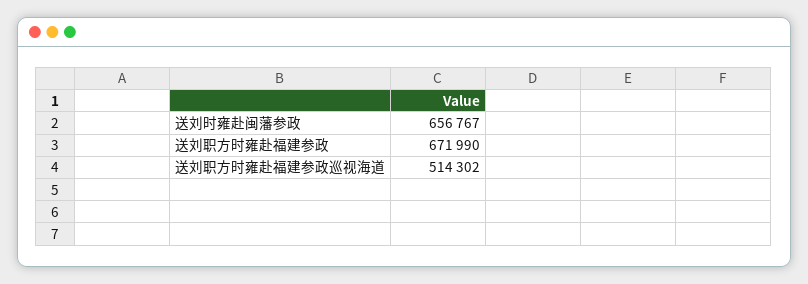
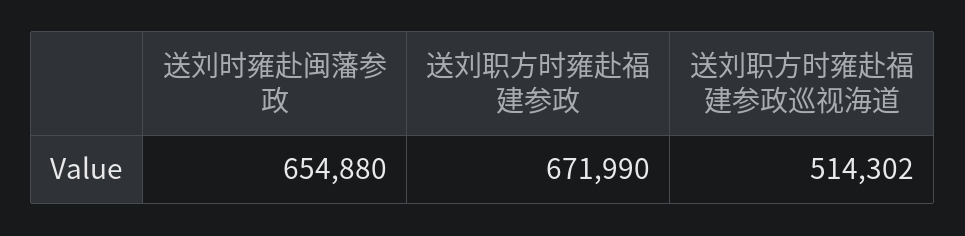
  {
-   "送刘时雍赴闽藩参政": 656767,
+   "送刘时雍赴闽藩参政": 654880,
    "送刘职方时雍赴福建参政": 671990,
    "送刘职方时雍赴福建参政巡视海道": 514302
  }

